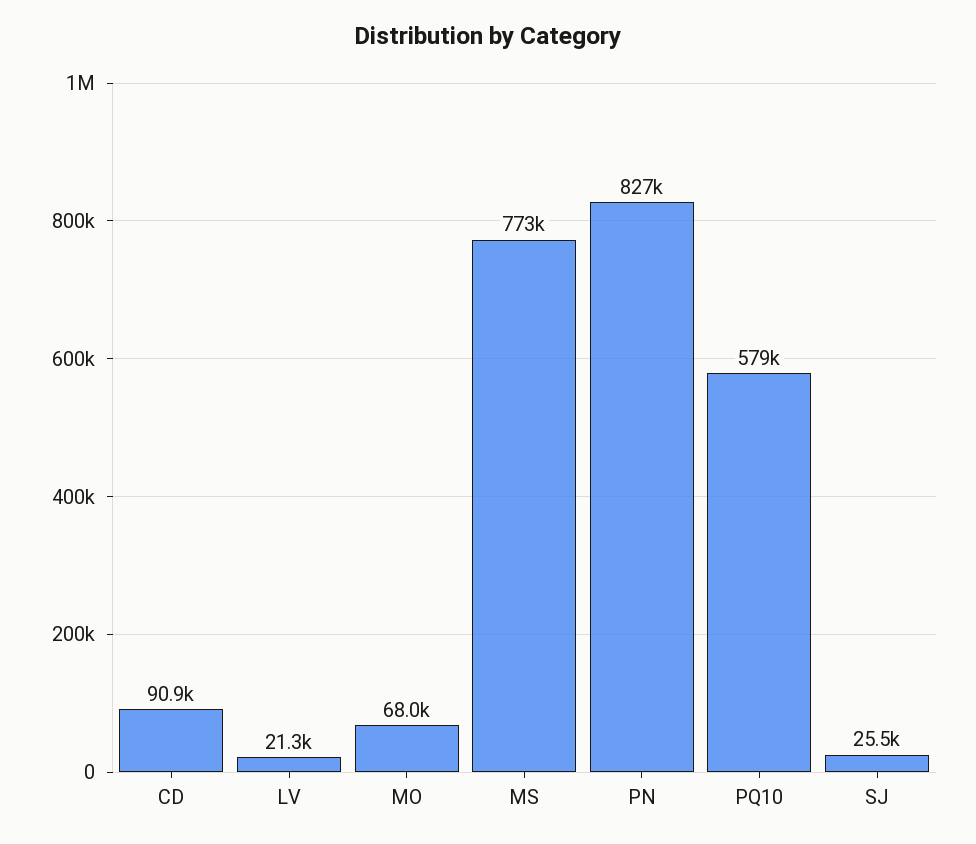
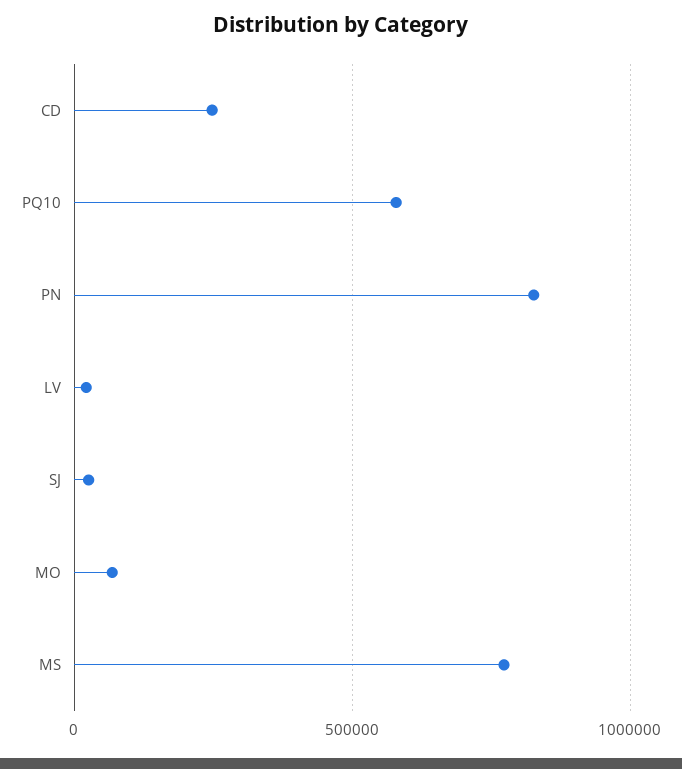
  {
-   "CD": 90900,
+   "CD": 250000,
    "LV": 21300,
    "MO": 68000,
    "MS": 773000,
    "PN": 827000,
    "PQ10": 579000,
    "SJ": 25500
  }

